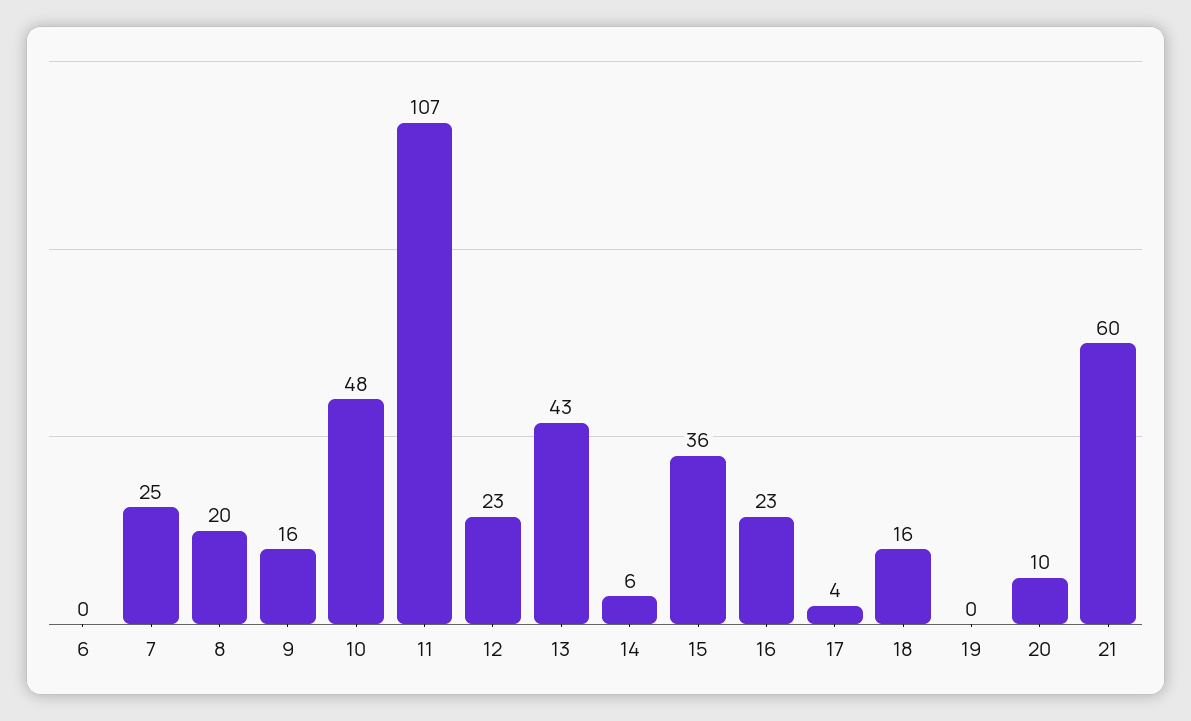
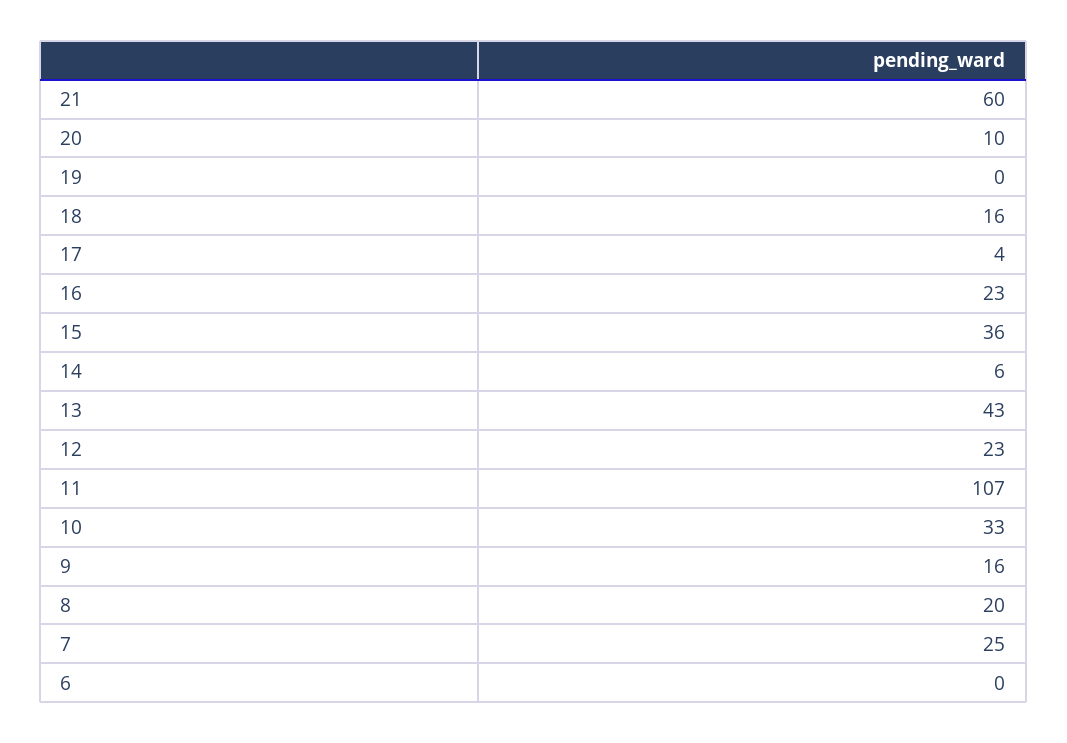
  {
    "6": 0,
    "7": 25,
    "8": 20,
    "9": 16,
-   "10": 48,
+   "10": 33,
    "11": 107,
    "12": 23,
    "13": 43,
    "14": 6,
    "15": 36,
    "16": 23,
    "17": 4,
    "18": 16,
    "19": 0,
    "20": 10,
    "21": 60
  }

